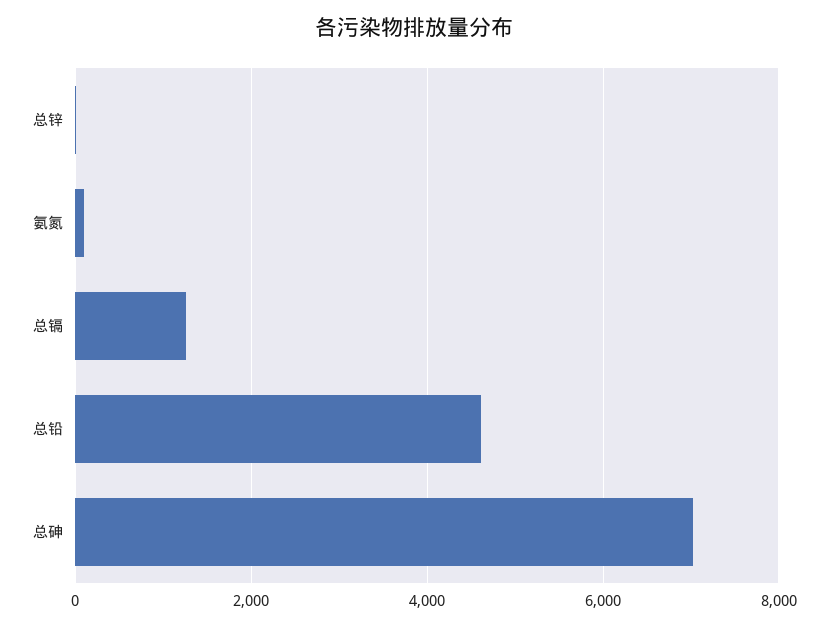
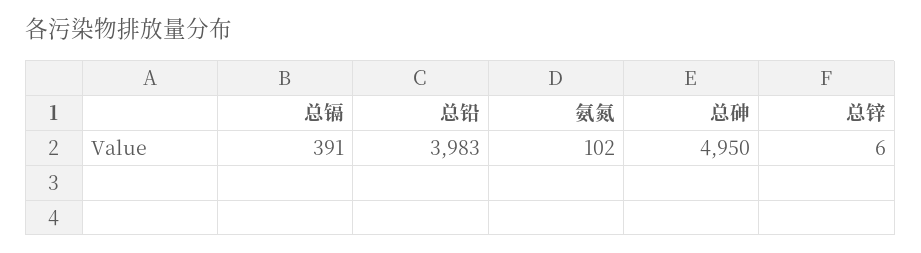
  {
    "总锌": 6,
    "氨氮": 102,
-   "总镉": 1200,
+   "总镉": 391,
-   "总铅": 4600,
+   "总铅": 3983,
-   "总砷": 7000
+   "总砷": 4950
  }

